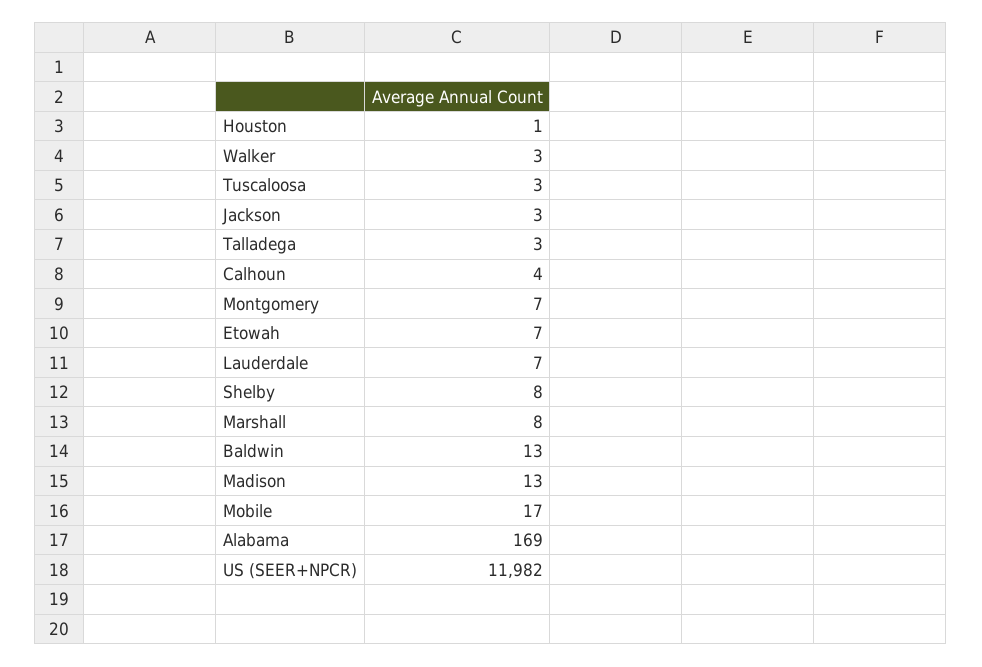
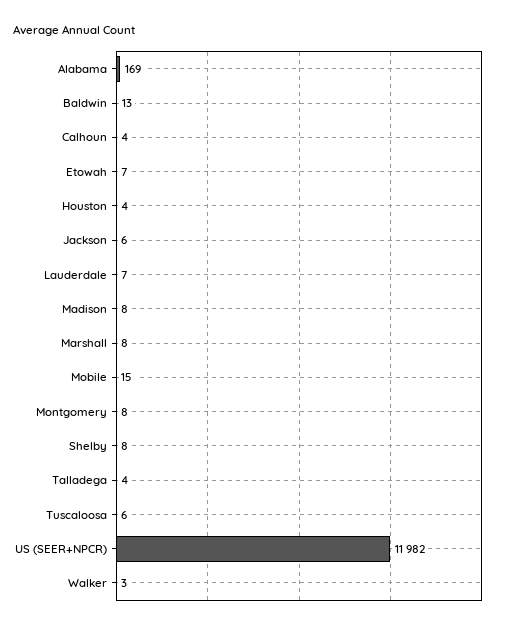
  {
-   "Houston": 1,
+   "Houston": 4,
    "Walker": 3,
-   "Tuscaloosa": 3,
+   "Tuscaloosa": 6,
-   "Jackson": 3,
+   "Jackson": 6,
-   "Talladega": 3,
+   "Talladega": 4,
    "Calhoun": 4,
-   "Montgomery": 7,
+   "Montgomery": 8,
    "Etowah": 7,
    "Lauderdale": 7,
    "Shelby": 8,
    "Marshall": 8,
    "Baldwin": 13,
-   "Madison": 13,
+   "Madison": 8,
-   "Mobile": 17,
+   "Mobile": 15,
    "Alabama": 169,
    "US (SEER+NPCR)": 11982
  }

